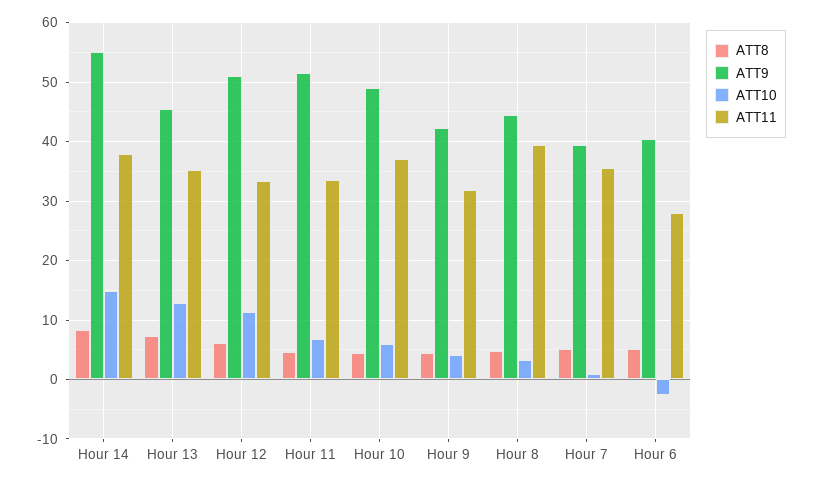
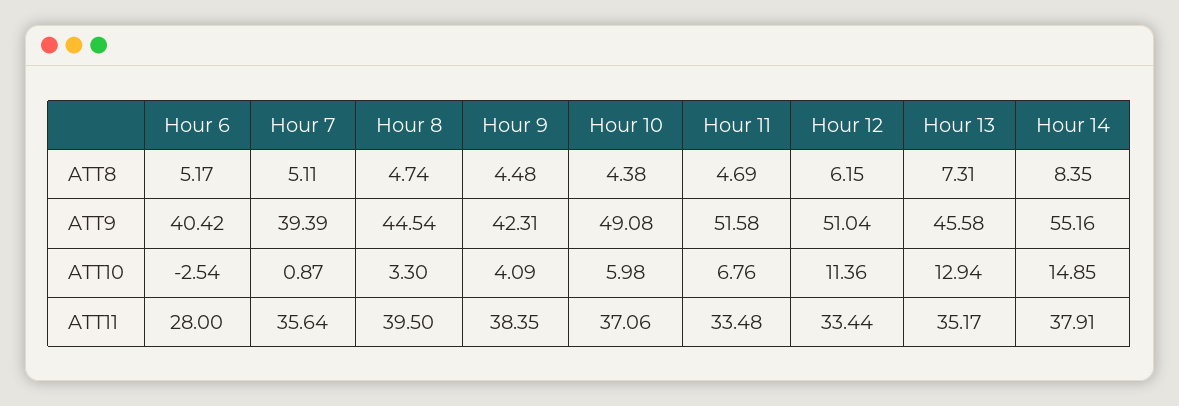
  {
    "ATT8": {
      "Hour 14": 8.35,
      "Hour 13": 7.31,
      "Hour 12": 6.15,
      "Hour 11": 4.69,
      "Hour 10": 4.38,
      "Hour 9": 4.48,
      "Hour 8": 4.74,
      "Hour 7": 5.11,
      "Hour 6": 5.17
    },
    "ATT9": {
      "Hour 14": 55.16,
      "Hour 13": 45.58,
      "Hour 12": 51.04,
      "Hour 11": 51.58,
      "Hour 10": 49.08,
      "Hour 9": 42.31,
      "Hour 8": 44.54,
      "Hour 7": 39.39,
      "Hour 6": 40.42
    },
    "ATT10": {
      "Hour 14": 14.85,
      "Hour 13": 12.94,
      "Hour 12": 11.36,
      "Hour 11": 6.76,
      "Hour 10": 5.98,
      "Hour 9": 4.09,
      "Hour 8": 3.3,
      "Hour 7": 0.87,
      "Hour 6": -2.54
    },
    "ATT11": {
      "Hour 14": 37.91,
      "Hour 13": 35.17,
      "Hour 12": 33.44,
      "Hour 11": 33.48,
      "Hour 10": 37.06,
-     "Hour 9": 32,
+     "Hour 9": 38.35,
      "Hour 8": 39.5,
      "Hour 7": 35.64,
      "Hour 6": 28
    }
  }

